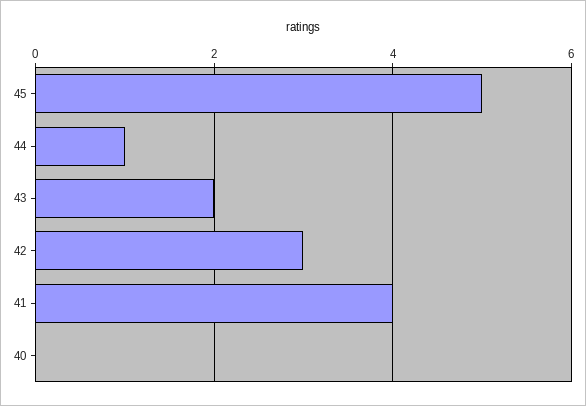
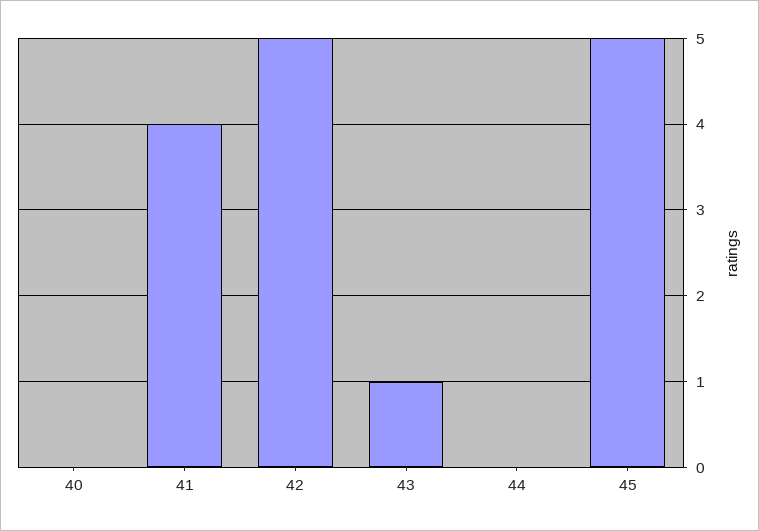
  {
    "45": 5,
-   "44": 1,
+   "44": 0,
-   "43": 2,
+   "43": 1,
-   "42": 3,
+   "42": 5,
    "41": 4,
    "40": 0
  }

